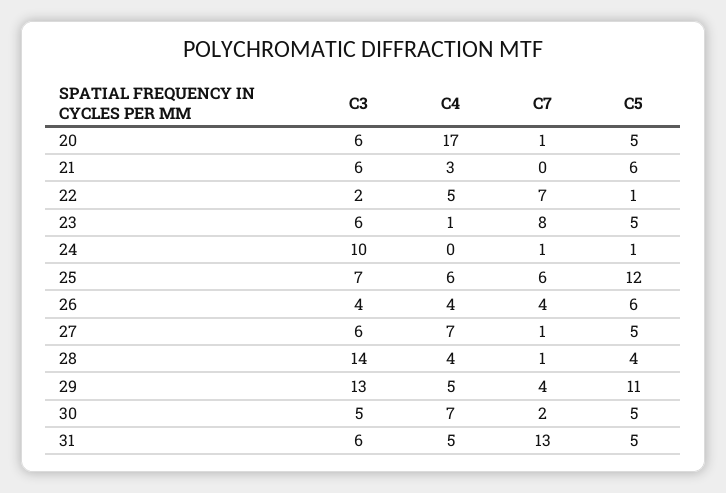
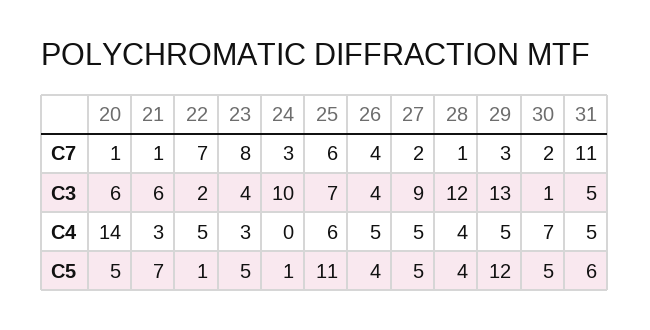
  {
    "C3": {
      "20": 6,
      "21": 6,
      "22": 2,
-     "23": 6,
+     "23": 4,
      "24": 10,
      "25": 7,
      "26": 4,
-     "27": 6,
+     "27": 9,
-     "28": 14,
+     "28": 12,
      "29": 13,
-     "30": 5,
+     "30": 1,
-     "31": 6
+     "31": 5
    },
    "C4": {
-     "20": 17,
+     "20": 14,
      "21": 3,
      "22": 5,
-     "23": 1,
+     "23": 3,
      "24": 0,
      "25": 6,
-     "26": 4,
+     "26": 5,
-     "27": 7,
+     "27": 5,
      "28": 4,
      "29": 5,
      "30": 7,
      "31": 5
    },
    "C7": {
      "20": 1,
-     "21": 0,
+     "21": 1,
      "22": 7,
      "23": 8,
-     "24": 1,
+     "24": 3,
      "25": 6,
      "26": 4,
-     "27": 1,
+     "27": 2,
      "28": 1,
-     "29": 4,
+     "29": 3,
      "30": 2,
-     "31": 13
+     "31": 11
    },
    "C5": {
      "20": 5,
-     "21": 6,
+     "21": 7,
      "22": 1,
      "23": 5,
      "24": 1,
-     "25": 12,
+     "25": 11,
-     "26": 6,
+     "26": 4,
      "27": 5,
      "28": 4,
-     "29": 11,
+     "29": 12,
      "30": 5,
-     "31": 5
+     "31": 6
    }
  }

